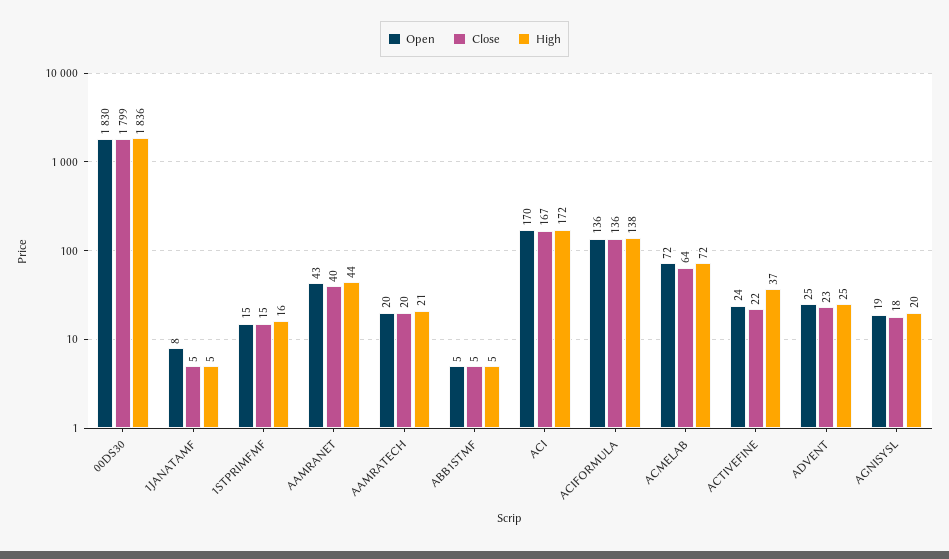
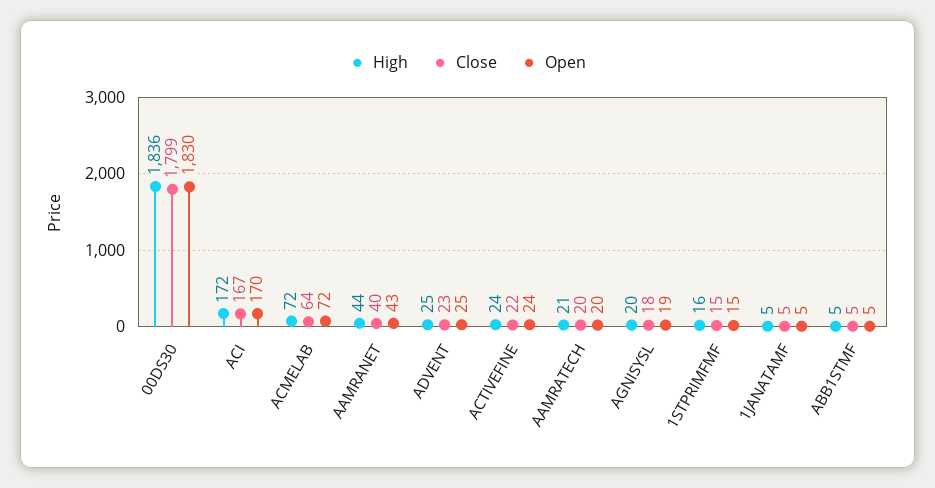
  {
    "Open": {
      "00DS30": 1830,
-     "1JANATAMF": 8,
+     "1JANATAMF": 5,
      "1STPRIMFMF": 15,
      "AAMRANET": 43,
      "AAMRATECH": 20,
      "ABB1STMF": 5,
      "ACI": 170,
-     "ACIFORMULA": 136,
      "ACMELAB": 72,
      "ACTIVEFINE": 24,
      "ADVENT": 25,
      "AGNISYSL": 19
    },
    "Close": {
      "00DS30": 1799,
      "1JANATAMF": 5,
      "1STPRIMFMF": 15,
      "AAMRANET": 40,
      "AAMRATECH": 20,
      "ABB1STMF": 5,
      "ACI": 167,
-     "ACIFORMULA": 136,
      "ACMELAB": 64,
      "ACTIVEFINE": 22,
      "ADVENT": 23,
      "AGNISYSL": 18
    },
    "High": {
      "00DS30": 1836,
      "1JANATAMF": 5,
      "1STPRIMFMF": 16,
      "AAMRANET": 44,
      "AAMRATECH": 21,
      "ABB1STMF": 5,
      "ACI": 172,
-     "ACIFORMULA": 138,
      "ACMELAB": 72,
-     "ACTIVEFINE": 37,
+     "ACTIVEFINE": 24,
      "ADVENT": 25,
      "AGNISYSL": 20
    }
  }

